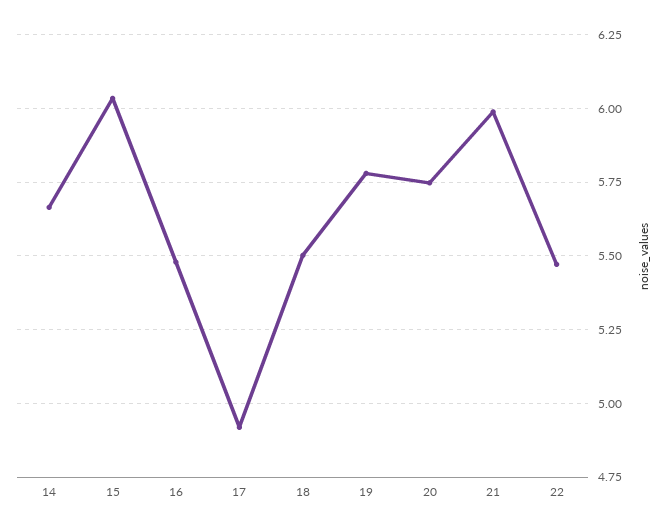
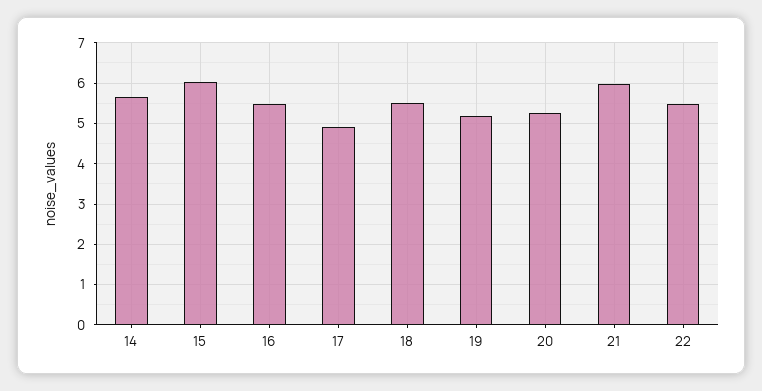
  {
    "14": 5.675,
    "15": 6.025,
    "16": 5.475,
    "17": 4.925,
    "18": 5.5,
-   "19": 5.775,
+   "19": 5.2,
-   "20": 5.75,
+   "20": 5.2,
    "21": 6,
    "22": 5.475
  }

